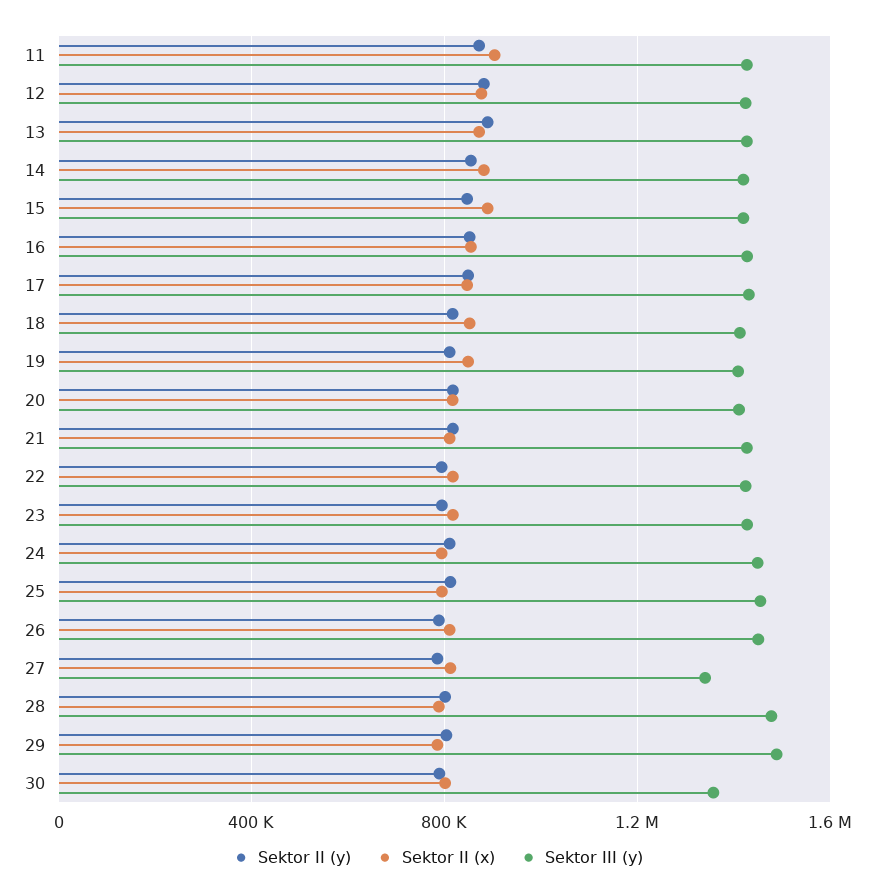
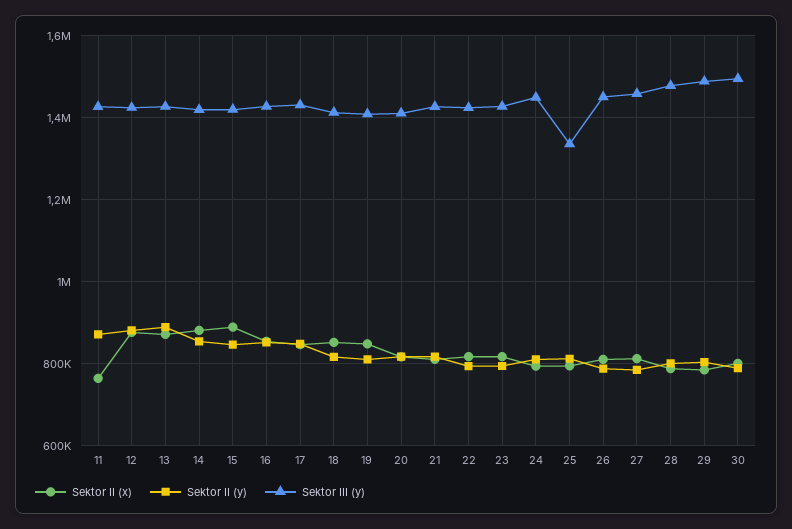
  {
    "Sektor II (y)": {
      "11": 880000,
      "12": 880000,
      "13": 880000,
      "14": 860000,
      "15": 840000,
      "16": 860000,
      "17": 840000,
      "18": 820000,
      "19": 820000,
      "20": 820000,
      "21": 820000,
      "22": 800000,
      "23": 800000,
      "24": 820000,
      "25": 820000,
      "26": 780000,
      "27": 780000,
      "28": 800000,
      "29": 800000,
      "30": 780000
    },
    "Sektor II (x)": {
-     "11": 900000,
+     "11": 760000,
      "12": 880000,
      "13": 880000,
      "14": 880000,
      "15": 880000,
      "16": 860000,
      "17": 840000,
      "18": 860000,
      "19": 840000,
      "20": 820000,
      "21": 820000,
      "22": 820000,
      "23": 820000,
      "24": 800000,
      "25": 800000,
      "26": 820000,
      "27": 820000,
      "28": 780000,
      "29": 780000,
      "30": 800000
    },
    "Sektor III (y)": {
      "11": 1420000,
      "12": 1420000,
      "13": 1420000,
      "14": 1420000,
      "15": 1420000,
      "16": 1420000,
      "17": 1440000,
      "18": 1420000,
      "19": 1400000,
      "20": 1420000,
      "21": 1420000,
      "22": 1420000,
      "23": 1420000,
      "24": 1440000,
-     "25": 1450000,
+     "25": 1340000,
      "26": 1460000,
-     "27": 1350000,
+     "27": 1460000,
      "28": 1480000,
      "29": 1480000,
-     "30": 1350000
+     "30": 1500000
    }
  }

